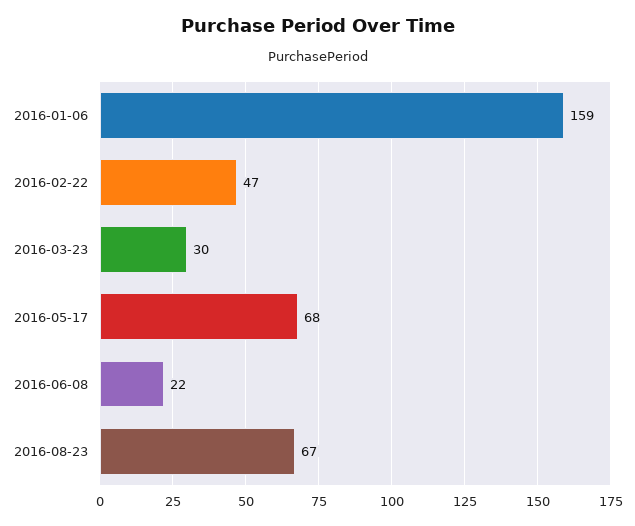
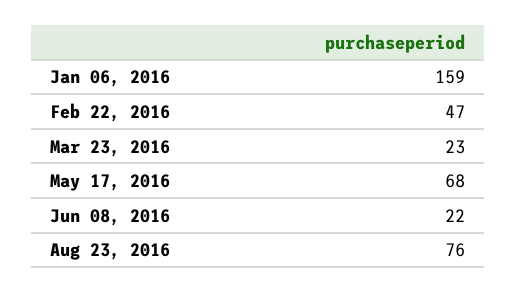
  {
    "2016-01-06": 159,
    "2016-02-22": 47,
-   "2016-03-23": 30,
+   "2016-03-23": 23,
    "2016-05-17": 68,
    "2016-06-08": 22,
-   "2016-08-23": 67
+   "2016-08-23": 76
  }

